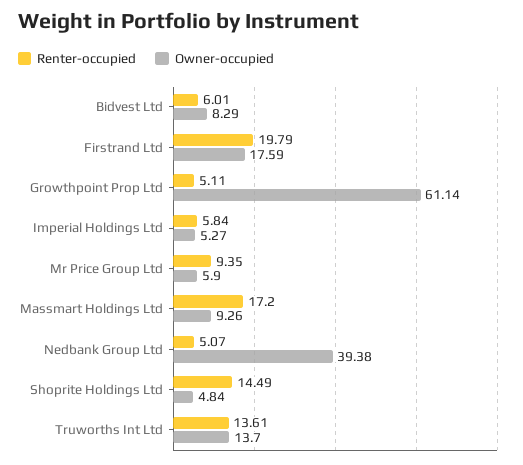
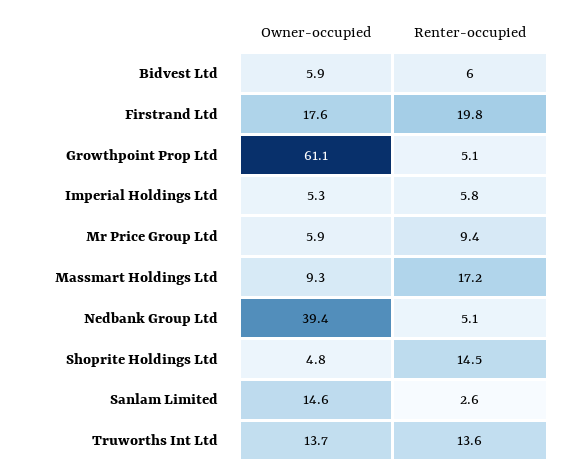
  {
    "Renter-occupied": {
      "Bidvest Ltd": 6.01,
      "Firstrand Ltd": 19.79,
      "Growthpoint Prop Ltd": 5.11,
      "Imperial Holdings Ltd": 5.84,
      "Mr Price Group Ltd": 9.35,
      "Massmart Holdings Ltd": 17.2,
      "Nedbank Group Ltd": 5.07,
      "Shoprite Holdings Ltd": 14.49,
-     "Truworths Int Ltd": 13.61
+     "Truworths Int Ltd": 13.61,
+     "Sanlam Limited": 2.6
    },
    "Owner-occupied": {
-     "Bidvest Ltd": 8.29,
+     "Bidvest Ltd": 5.9,
      "Firstrand Ltd": 17.59,
      "Growthpoint Prop Ltd": 61.14,
      "Imperial Holdings Ltd": 5.27,
      "Mr Price Group Ltd": 5.9,
      "Massmart Holdings Ltd": 9.26,
      "Nedbank Group Ltd": 39.38,
      "Shoprite Holdings Ltd": 4.84,
-     "Truworths Int Ltd": 13.7
+     "Truworths Int Ltd": 13.7,
+     "Sanlam Limited": 14.6
    }
  }

